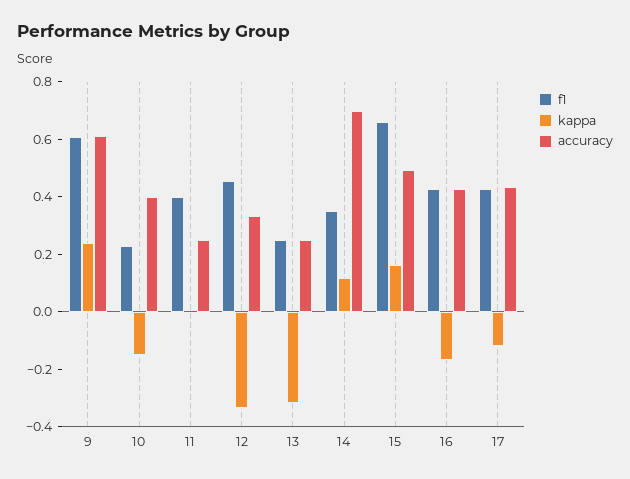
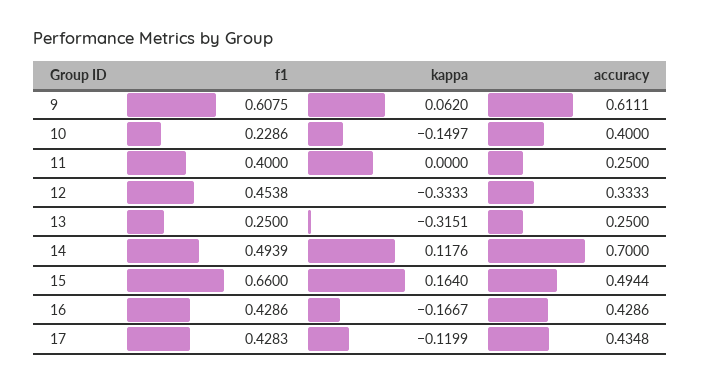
  {
    "f1": {
      "9": 0.6075,
      "10": 0.2286,
      "11": 0.4,
      "12": 0.4538,
      "13": 0.25,
-     "14": 0.35,
+     "14": 0.4939,
      "15": 0.66,
      "16": 0.4286,
      "17": 0.4283
    },
    "kappa": {
-     "9": 0.25,
+     "9": 0.062,
      "10": -0.1497,
      "11": 0,
      "12": -0.3333,
      "13": -0.3151,
      "14": 0.1176,
      "15": 0.164,
      "16": -0.1667,
      "17": -0.1199
    },
    "accuracy": {
      "9": 0.6111,
      "10": 0.4,
      "11": 0.25,
      "12": 0.3333,
      "13": 0.25,
      "14": 0.7,
      "15": 0.4944,
      "16": 0.4286,
      "17": 0.4348
    }
  }

